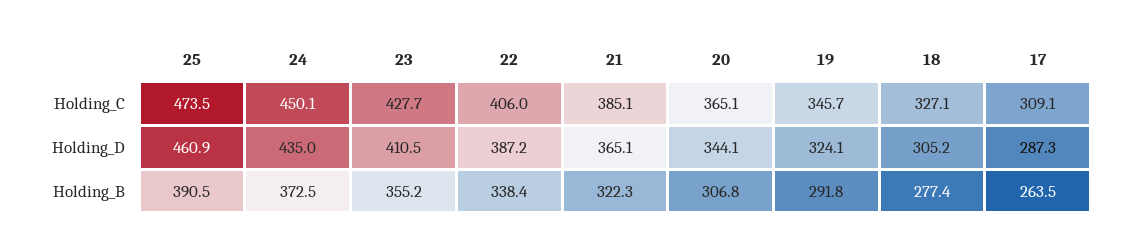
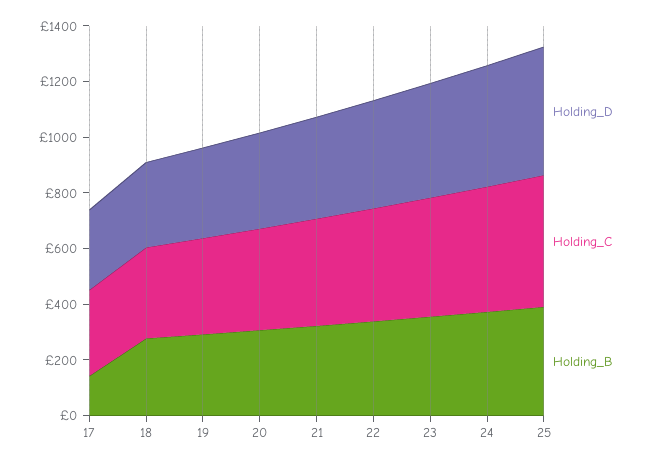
  {
    "Holding_C": {
      "25": 473.5,
      "24": 450.1,
      "23": 427.7,
      "22": 406,
      "21": 385.1,
      "20": 365.1,
      "19": 345.7,
      "18": 327.1,
      "17": 309.1
    },
    "Holding_D": {
      "25": 460.9,
      "24": 435,
      "23": 410.5,
      "22": 387.2,
      "21": 365.1,
      "20": 344.1,
      "19": 324.1,
      "18": 305.2,
      "17": 287.3
    },
    "Holding_B": {
      "25": 390.5,
      "24": 372.5,
      "23": 355.2,
      "22": 338.4,
      "21": 322.3,
      "20": 306.8,
      "19": 291.8,
      "18": 277.4,
-     "17": 263.5
+     "17": 150
    }
  }

